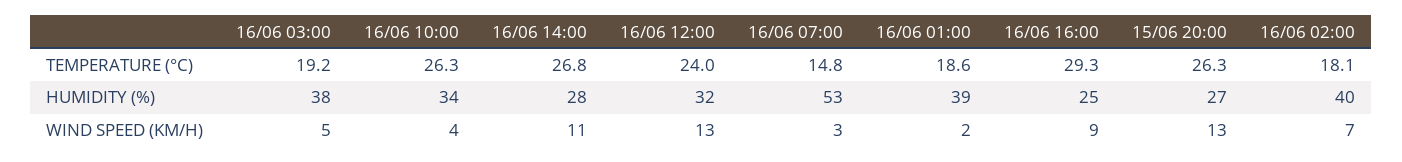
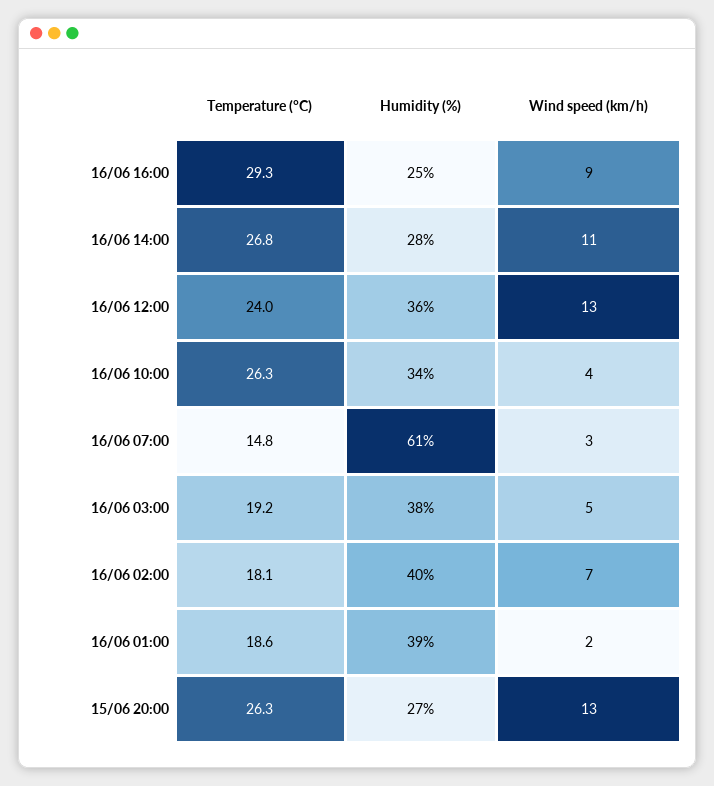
  {
    "16/06 03:00": {
      "TEMPERATURE (°C)": 19.2,
      "HUMIDITY (%)": 38,
      "WIND SPEED (KM/H)": 5
    },
    "16/06 10:00": {
      "TEMPERATURE (°C)": 26.3,
      "HUMIDITY (%)": 34,
      "WIND SPEED (KM/H)": 4
    },
    "16/06 14:00": {
      "TEMPERATURE (°C)": 26.8,
      "HUMIDITY (%)": 28,
      "WIND SPEED (KM/H)": 11
    },
    "16/06 12:00": {
      "TEMPERATURE (°C)": 24,
-     "HUMIDITY (%)": 32,
+     "HUMIDITY (%)": 36,
      "WIND SPEED (KM/H)": 13
    },
    "16/06 07:00": {
      "TEMPERATURE (°C)": 14.8,
-     "HUMIDITY (%)": 53,
+     "HUMIDITY (%)": 61,
      "WIND SPEED (KM/H)": 3
    },
    "16/06 01:00": {
      "TEMPERATURE (°C)": 18.6,
      "HUMIDITY (%)": 39,
      "WIND SPEED (KM/H)": 2
    },
    "16/06 16:00": {
      "TEMPERATURE (°C)": 29.3,
      "HUMIDITY (%)": 25,
      "WIND SPEED (KM/H)": 9
    },
    "15/06 20:00": {
      "TEMPERATURE (°C)": 26.3,
      "HUMIDITY (%)": 27,
      "WIND SPEED (KM/H)": 13
    },
    "16/06 02:00": {
      "TEMPERATURE (°C)": 18.1,
      "HUMIDITY (%)": 40,
      "WIND SPEED (KM/H)": 7
    }
  }

